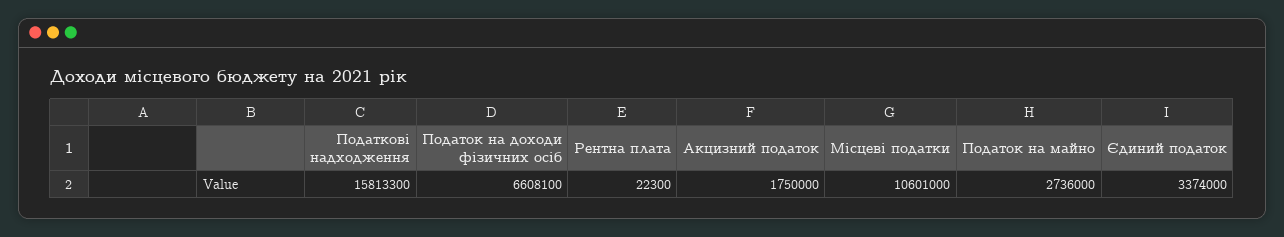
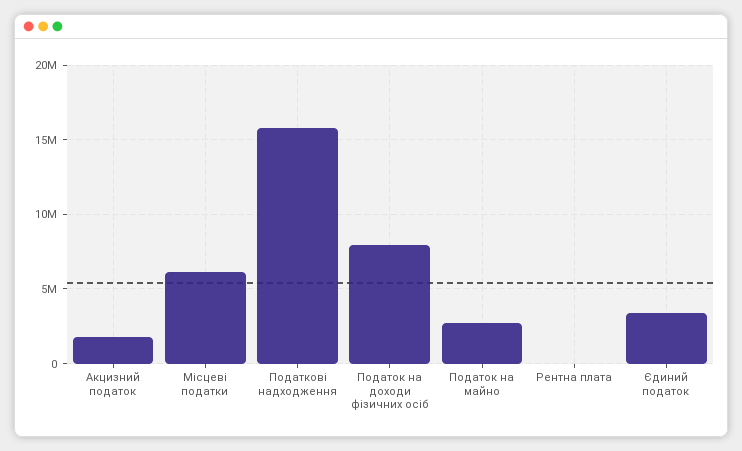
  {
    "Податкові надходження": 15813300,
-   "Податок на доходи фізичних осіб": 6608100,
+   "Податок на доходи фізичних осіб": 8000000,
    "Рентна плата": 22300,
    "Акцизний податок": 1750000,
-   "Місцеві податки": 10601000,
+   "Місцеві податки": 6000000,
    "Податок на майно": 2736000,
    "Єдиний податок": 3374000
  }

